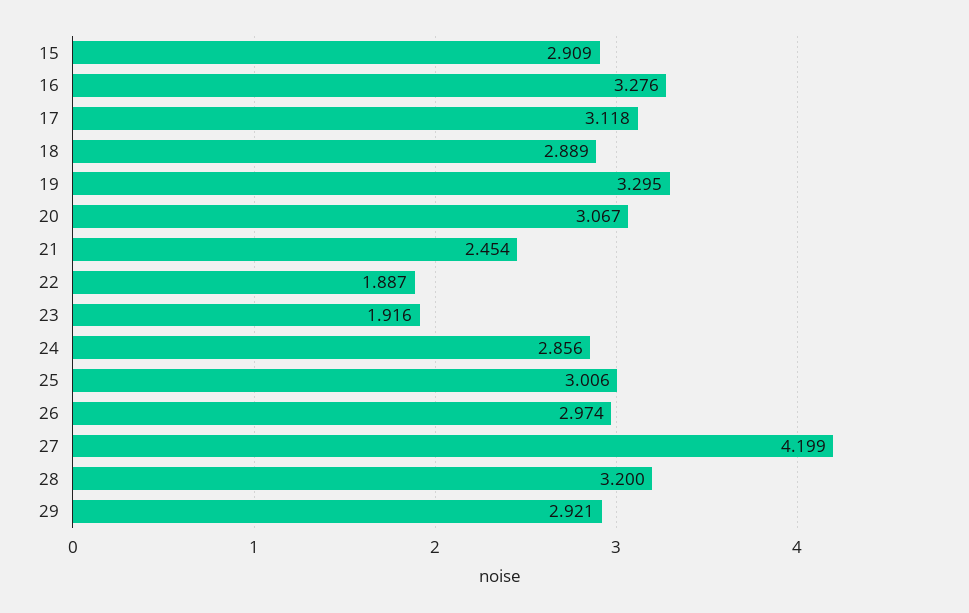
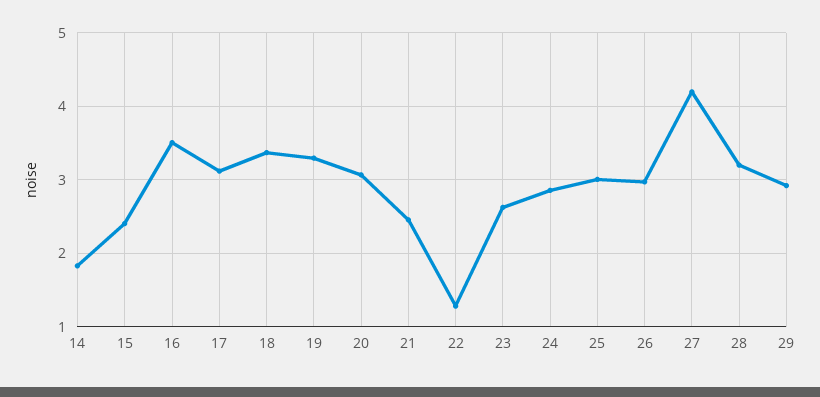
  {
-   "15": 2.909,
+   "15": 2.4,
-   "16": 3.276,
+   "16": 3.5,
    "17": 3.118,
-   "18": 2.889,
+   "18": 3.4,
    "19": 3.295,
    "20": 3.067,
    "21": 2.454,
-   "22": 1.887,
+   "22": 1.3,
-   "23": 1.916,
+   "23": 2.6,
    "24": 2.856,
    "25": 3.006,
    "26": 2.974,
    "27": 4.199,
    "28": 3.2,
-   "29": 2.921
+   "29": 2.921,
+   "14": 1.8
  }

